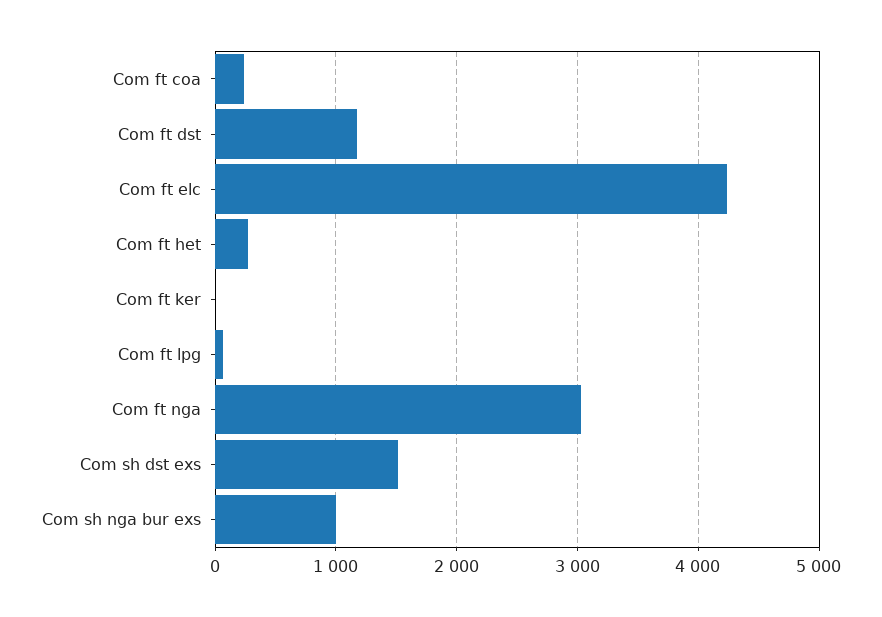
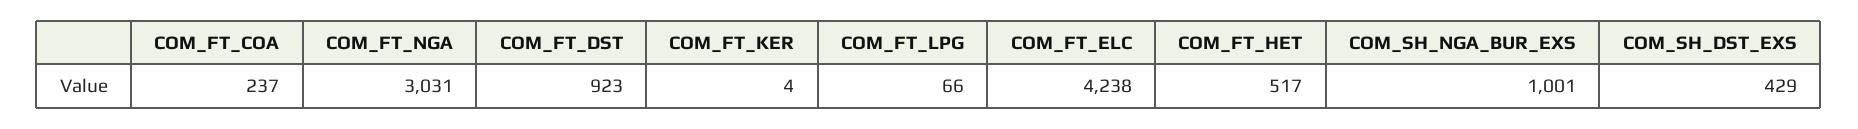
  {
    "Com ft coa": 237,
-   "Com ft dst": 1200,
+   "Com ft dst": 923,
    "Com ft elc": 4238,
-   "Com ft het": 300,
+   "Com ft het": 517,
    "Com ft ker": 4,
    "Com ft lpg": 66,
    "Com ft nga": 3031,
-   "Com sh dst exs": 1500,
+   "Com sh dst exs": 429,
    "Com sh nga bur exs": 1001
  }

